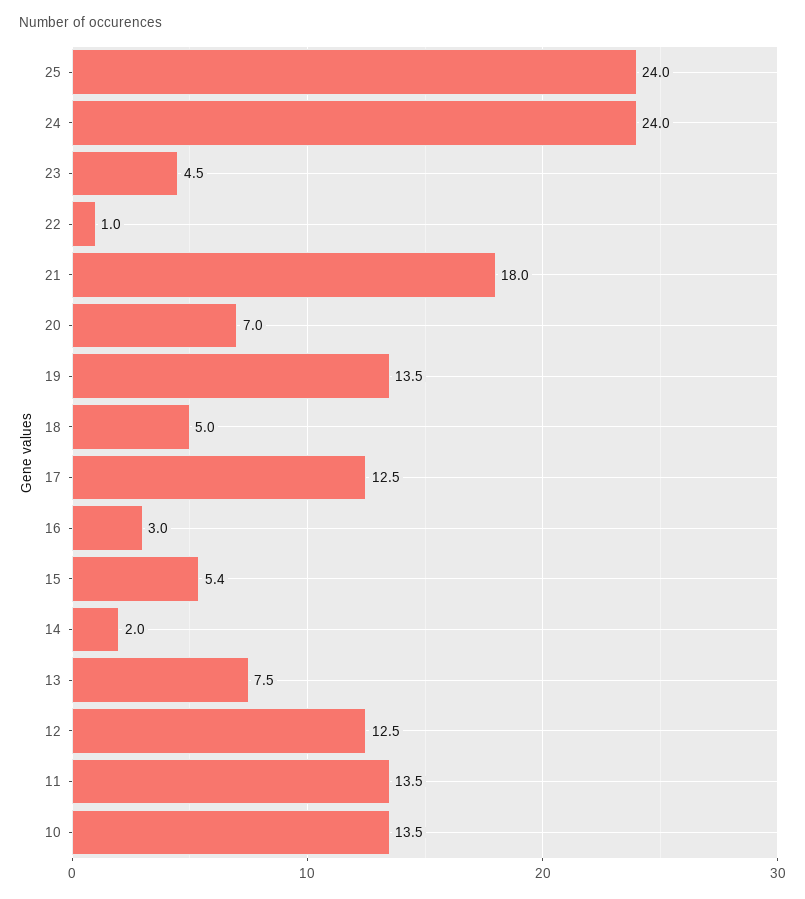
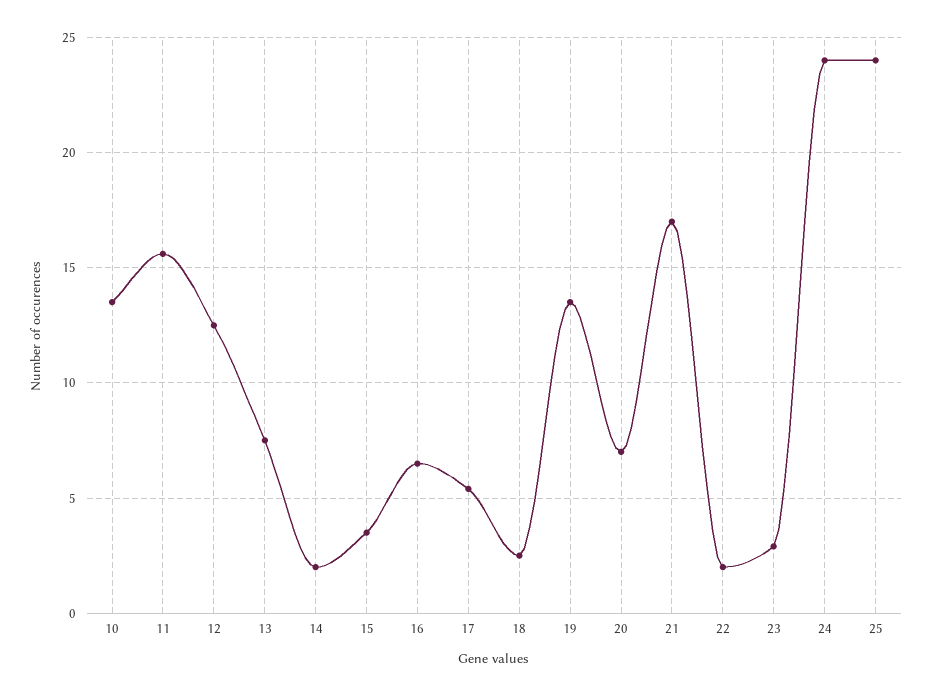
  {
    "25": 24,
    "24": 24,
-   "23": 4.5,
+   "23": 3,
-   "22": 1,
+   "22": 2,
-   "21": 18,
+   "21": 17,
    "20": 7,
    "19": 13.5,
-   "18": 5,
+   "18": 2.5,
-   "17": 12.5,
+   "17": 5.5,
-   "16": 3,
+   "16": 6.5,
-   "15": 5.4,
+   "15": 3.5,
    "14": 2,
    "13": 7.5,
    "12": 12.5,
-   "11": 13.5,
+   "11": 15.5,
    "10": 13.5
  }

